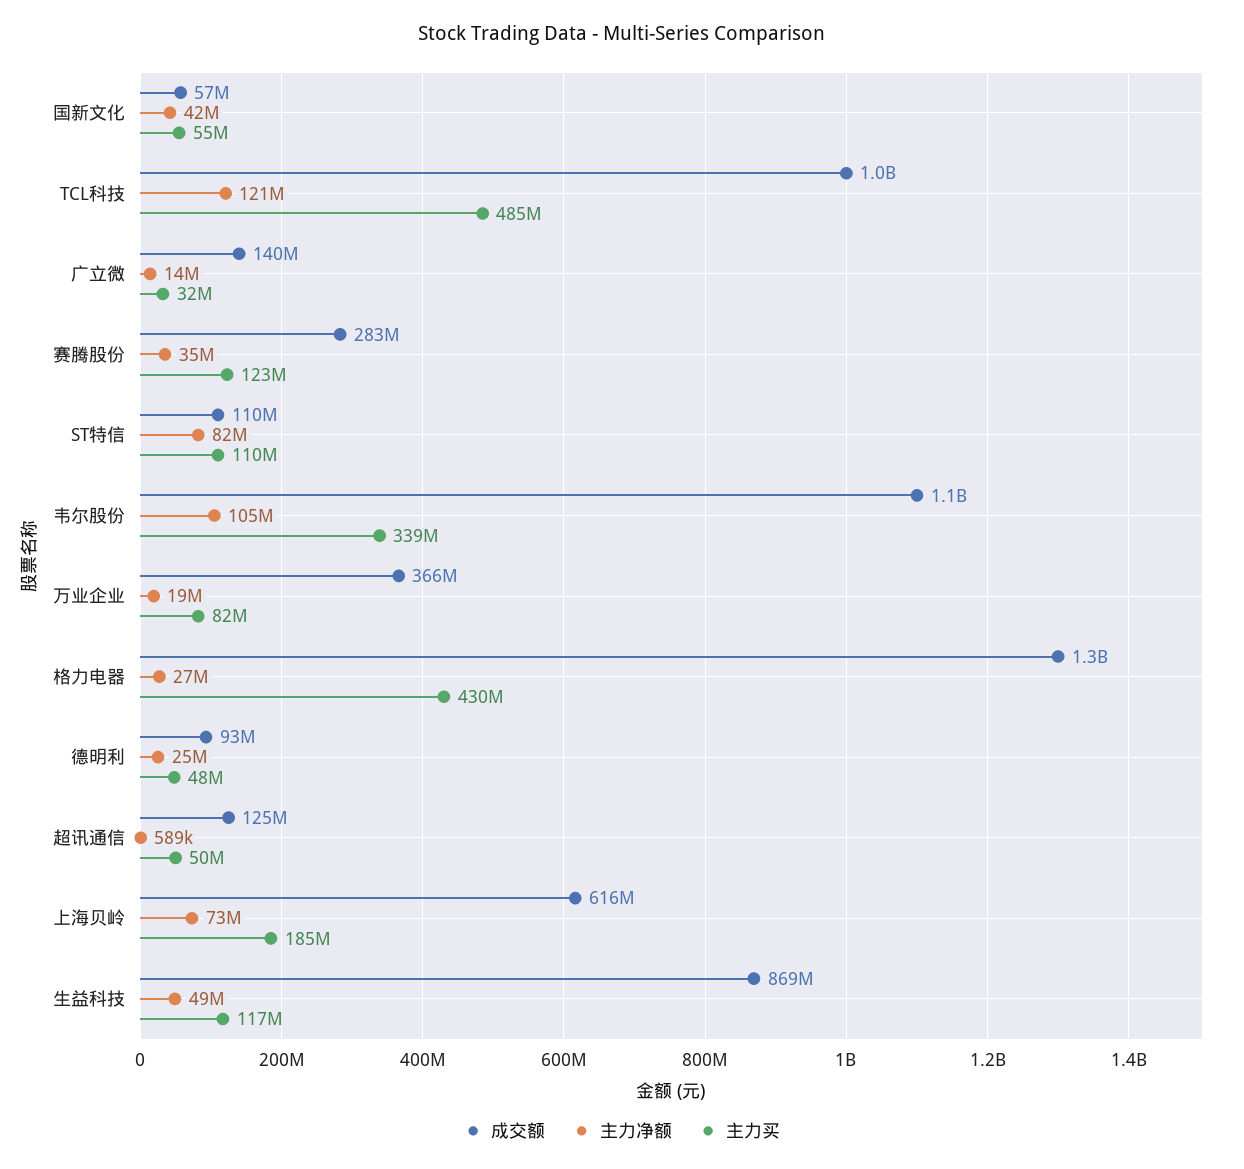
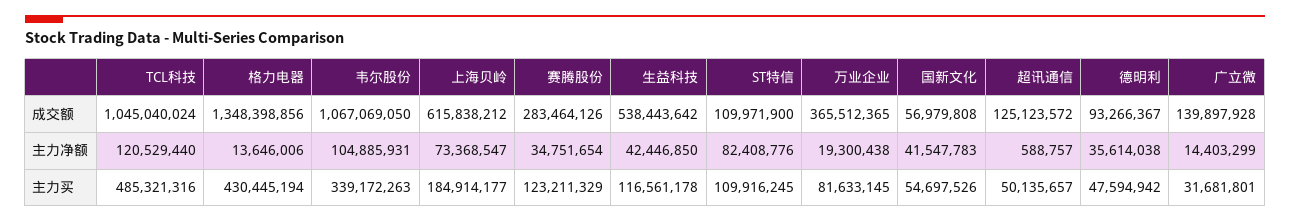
  {
    "成交额": {
      "国新文化": 56979808,
      "TCL科技": 1045040024,
      "广立微": 139897928,
      "赛腾股份": 283464126,
      "ST特信": 109971900,
      "韦尔股份": 1067069050,
      "万业企业": 365512365,
      "格力电器": 1348398856,
      "德明利": 93266367,
      "超讯通信": 125123572,
      "上海贝岭": 615838212,
-     "生益科技": 869000000
+     "生益科技": 538443642
    },
    "主力净额": {
      "国新文化": 41547783,
      "TCL科技": 120529440,
      "广立微": 14403299,
      "赛腾股份": 34751654,
      "ST特信": 82408776,
      "韦尔股份": 104885931,
      "万业企业": 19300438,
-     "格力电器": 27000000,
+     "格力电器": 13646006,
-     "德明利": 25000000,
+     "德明利": 35614038,
      "超讯通信": 588757,
      "上海贝岭": 73368547,
-     "生益科技": 49000000
+     "生益科技": 42446850
    },
    "主力买": {
      "国新文化": 54697526,
      "TCL科技": 485321316,
      "广立微": 31681801,
      "赛腾股份": 123211329,
      "ST特信": 109916245,
      "韦尔股份": 339172263,
      "万业企业": 81633145,
      "格力电器": 430445194,
      "德明利": 47594942,
      "超讯通信": 50135657,
      "上海贝岭": 184914177,
      "生益科技": 116561178
    }
  }

